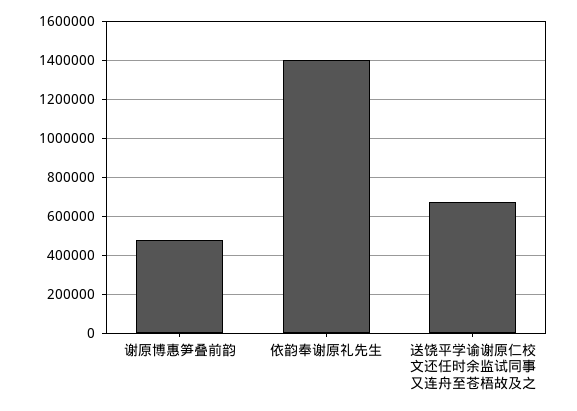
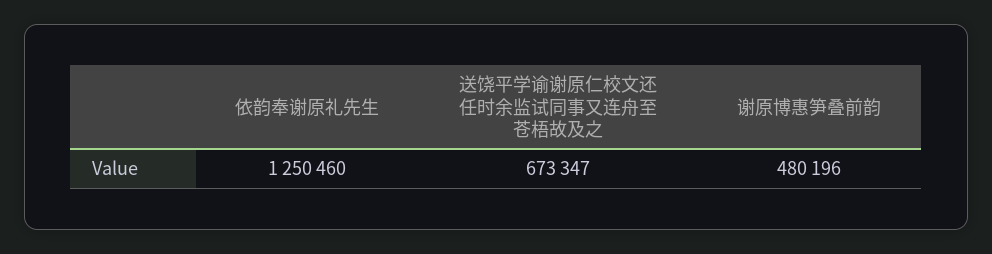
  {
    "谢原博惠笋叠前韵": 480196,
-   "依韵奉谢原礼先生": 1400000,
+   "依韵奉谢原礼先生": 1250460,
    "送饶平学谕谢原仁校文还任时余监试同事又连舟至苍梧故及之": 673347
  }

